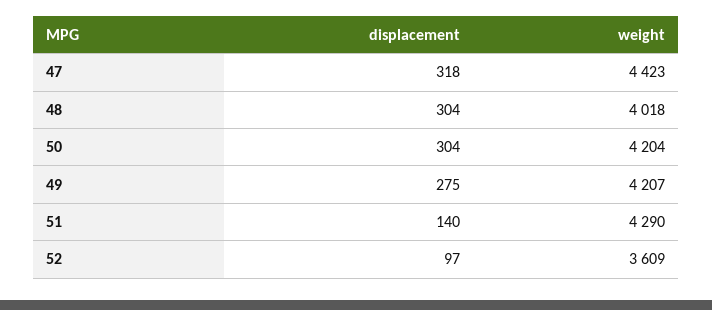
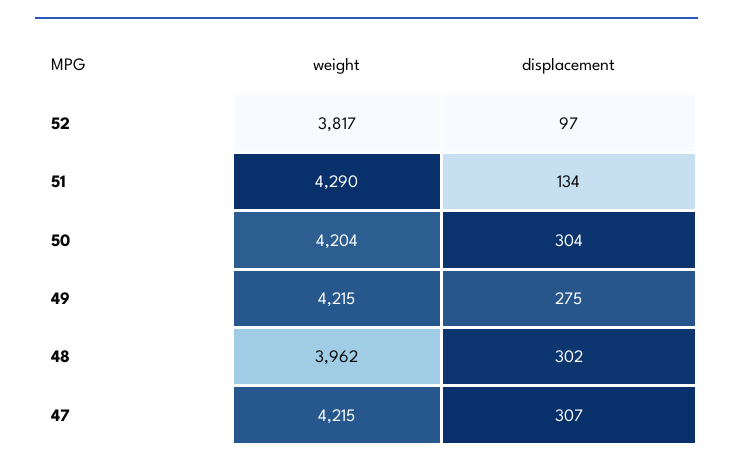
  {
    "displacement": {
-     "47": 318,
+     "47": 307,
-     "48": 304,
+     "48": 302,
      "50": 304,
      "49": 275,
-     "51": 140,
+     "51": 134,
      "52": 97
    },
    "weight": {
-     "47": 4423,
+     "47": 4215,
-     "48": 4018,
+     "48": 3962,
      "50": 4204,
-     "49": 4207,
+     "49": 4215,
      "51": 4290,
-     "52": 3609
+     "52": 3817
    }
  }

